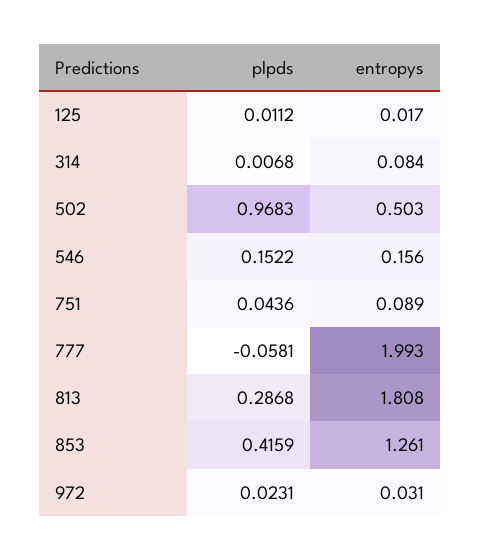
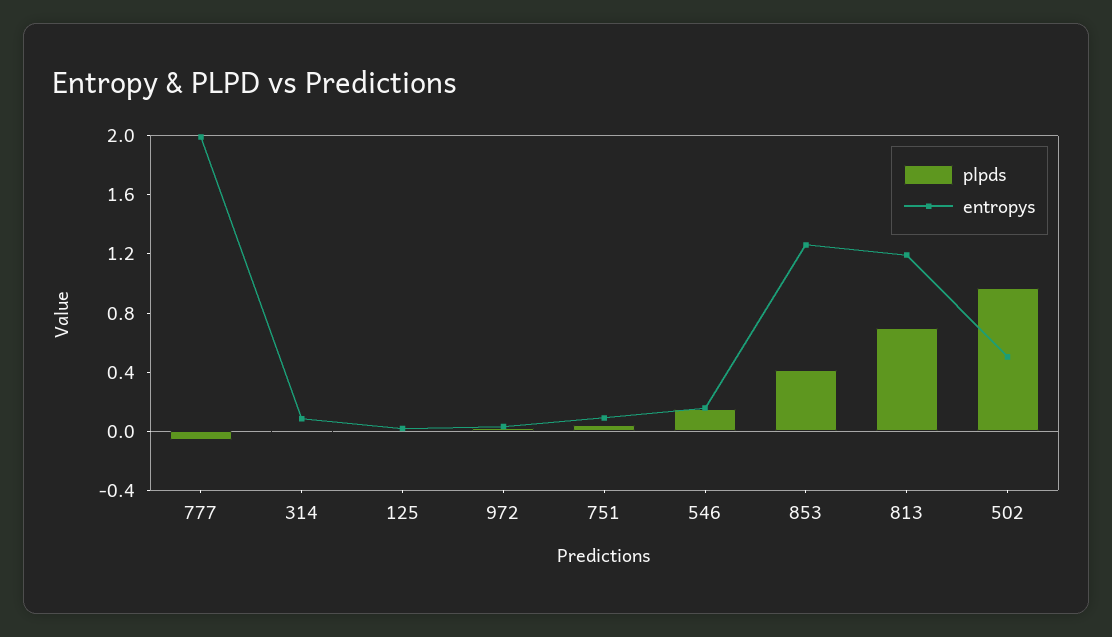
  {
    "plpds": {
      "125": 0.0112,
      "314": 0.0068,
      "502": 0.9683,
      "546": 0.1522,
      "751": 0.0436,
      "777": -0.0581,
-     "813": 0.2868,
+     "813": 0.7,
      "853": 0.4159,
      "972": 0.0231
    },
    "entropys": {
      "125": 0.017,
      "314": 0.084,
      "502": 0.503,
      "546": 0.156,
      "751": 0.089,
      "777": 1.993,
-     "813": 1.808,
+     "813": 1.2,
      "853": 1.261,
      "972": 0.031
    }
  }

